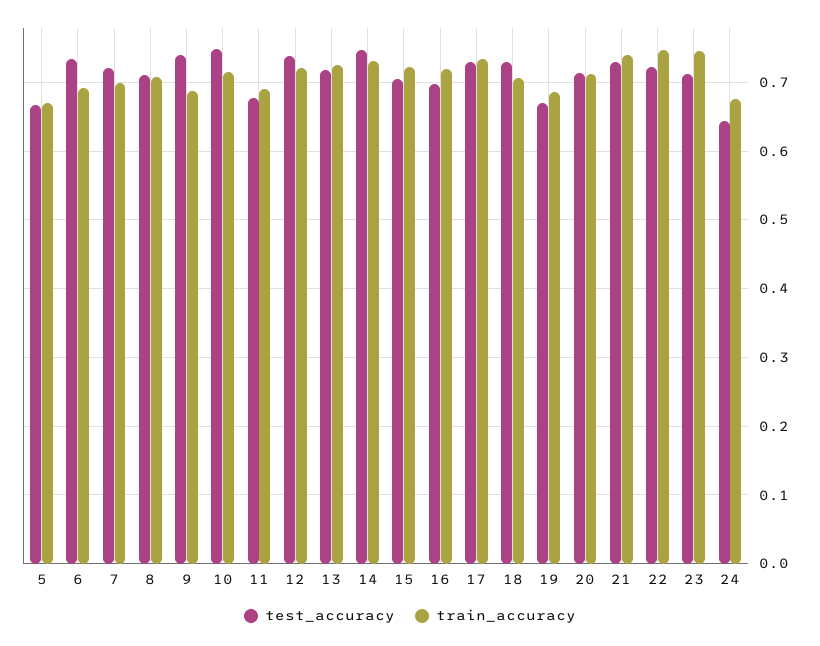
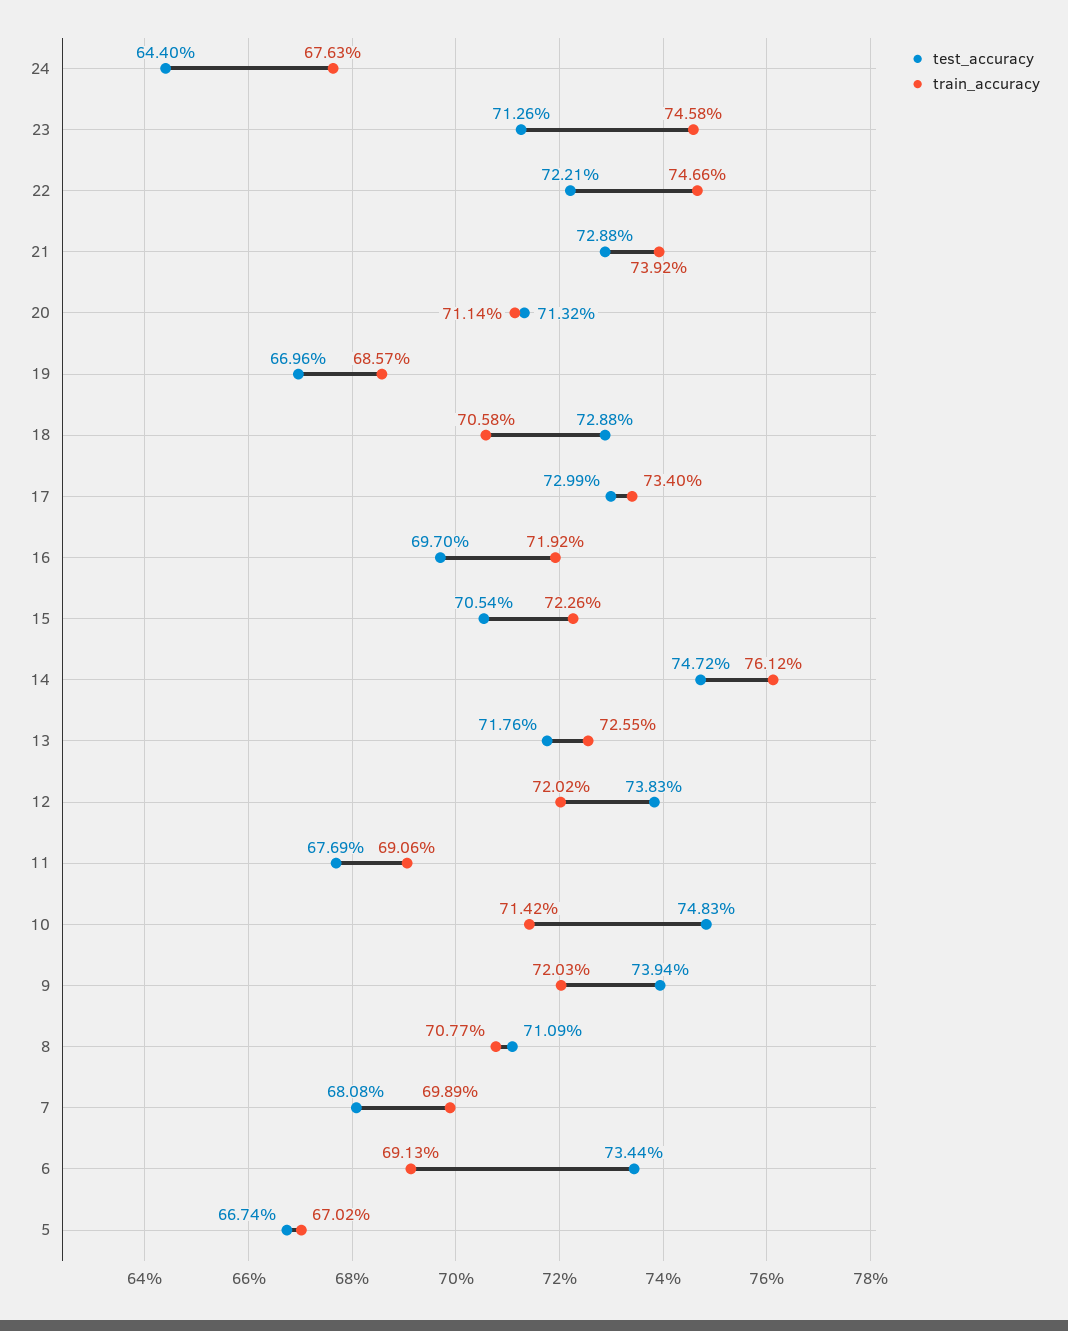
  {
    "test_accuracy": {
      "5": 0.6674,
      "6": 0.7344,
-     "7": 0.72,
+     "7": 0.6808,
      "8": 0.7109,
      "9": 0.7394,
      "10": 0.7483,
      "11": 0.6769,
      "12": 0.7383,
      "13": 0.7176,
      "14": 0.7472,
      "15": 0.7054,
      "16": 0.697,
      "17": 0.7299,
      "18": 0.7288,
      "19": 0.6696,
      "20": 0.7132,
      "21": 0.7288,
      "22": 0.7221,
      "23": 0.7126,
      "24": 0.644
    },
    "train_accuracy": {
      "5": 0.6702,
      "6": 0.6913,
      "7": 0.6989,
      "8": 0.7077,
-     "9": 0.69,
+     "9": 0.7203,
      "10": 0.7142,
      "11": 0.6906,
      "12": 0.7202,
      "13": 0.7255,
-     "14": 0.73,
+     "14": 0.7612,
      "15": 0.7226,
      "16": 0.7192,
      "17": 0.734,
      "18": 0.7058,
      "19": 0.6857,
      "20": 0.7114,
      "21": 0.7392,
      "22": 0.7466,
      "23": 0.7458,
      "24": 0.6763
    }
  }

